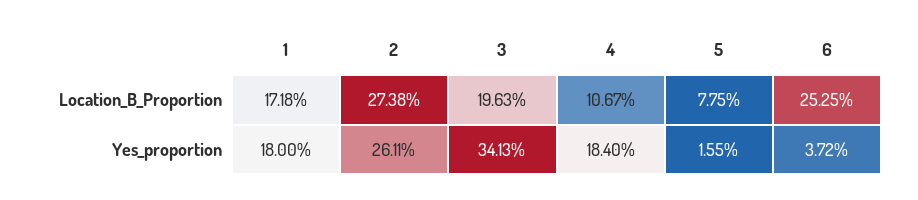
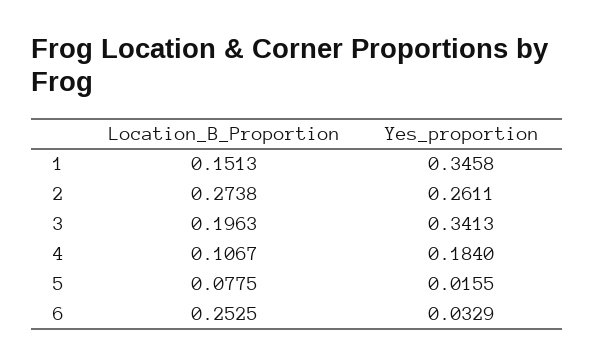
  {
    "1": {
-     "Location_B_Proportion": 0.1718,
+     "Location_B_Proportion": 0.1513,
-     "Yes_proportion": 0.18
+     "Yes_proportion": 0.3458
    },
    "2": {
      "Location_B_Proportion": 0.2738,
      "Yes_proportion": 0.2611
    },
    "3": {
      "Location_B_Proportion": 0.1963,
      "Yes_proportion": 0.3413
    },
    "4": {
      "Location_B_Proportion": 0.1067,
      "Yes_proportion": 0.184
    },
    "5": {
      "Location_B_Proportion": 0.0775,
      "Yes_proportion": 0.0155
    },
    "6": {
      "Location_B_Proportion": 0.2525,
-     "Yes_proportion": 0.0372
+     "Yes_proportion": 0.0329
    }
  }

